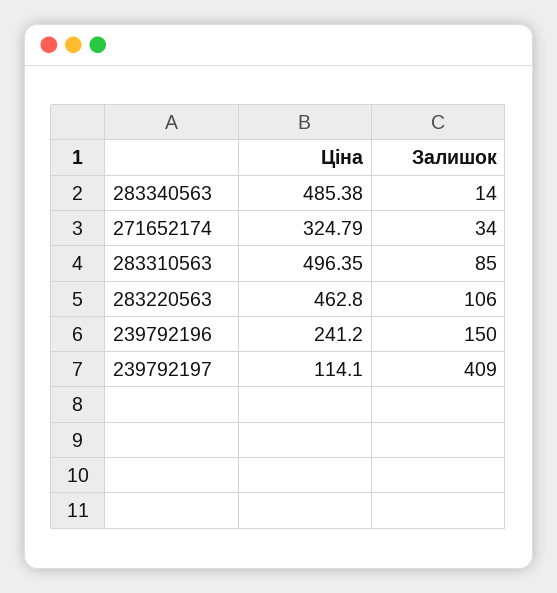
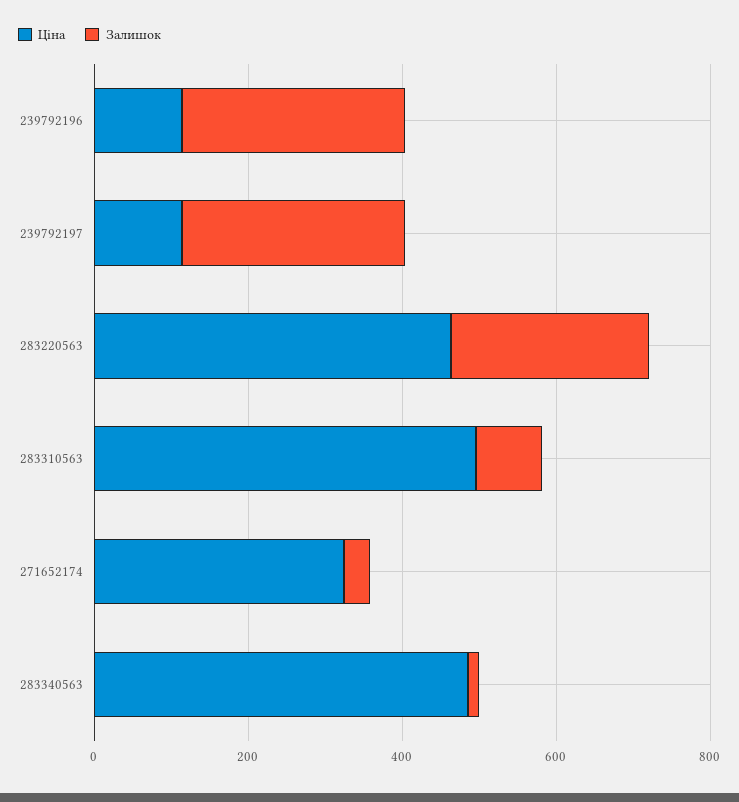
  {
    "Ціна": {
      "283340563": 485.38,
      "271652174": 324.79,
      "283310563": 496.35,
      "283220563": 462.8,
-     "239792196": 241.2,
+     "239792196": 100,
      "239792197": 114.1
    },
    "Залишок": {
      "283340563": 14,
      "271652174": 34,
      "283310563": 85,
-     "283220563": 106,
+     "283220563": 250,
-     "239792196": 150,
+     "239792196": 300,
-     "239792197": 409
+     "239792197": 300
    }
  }

